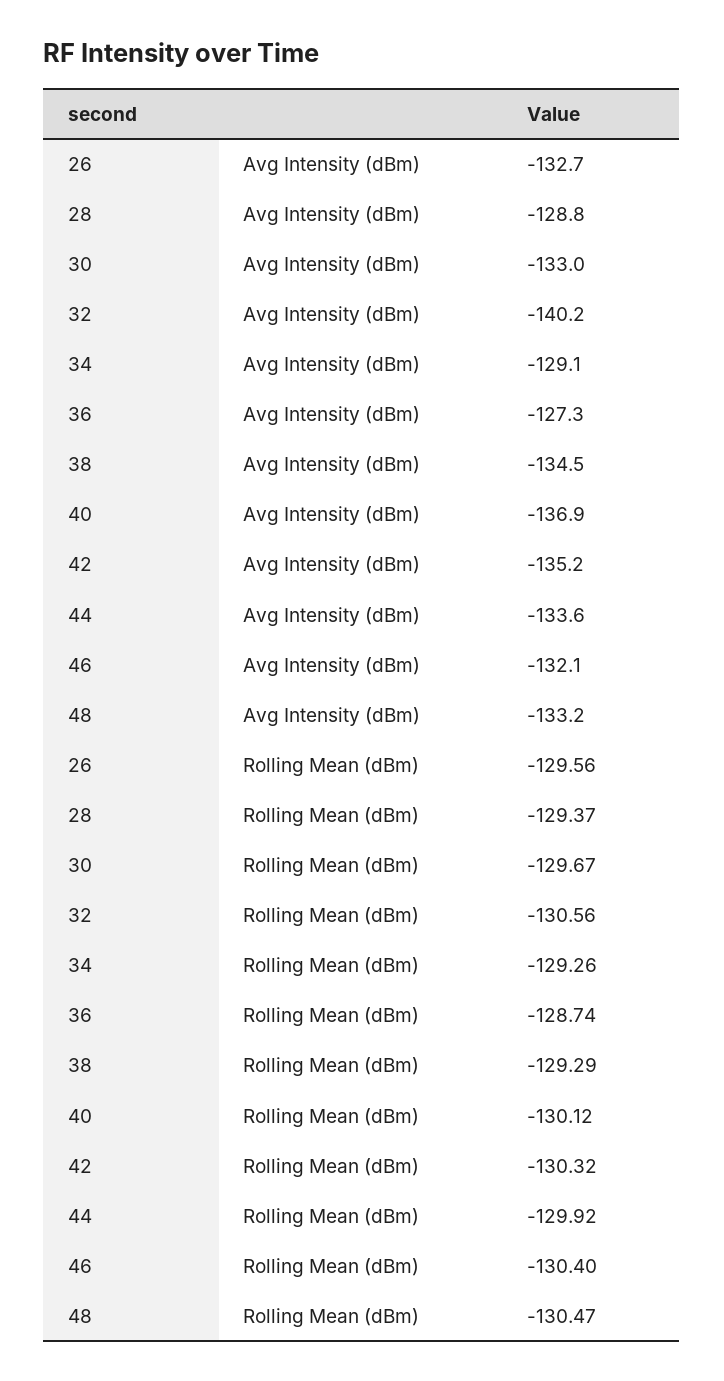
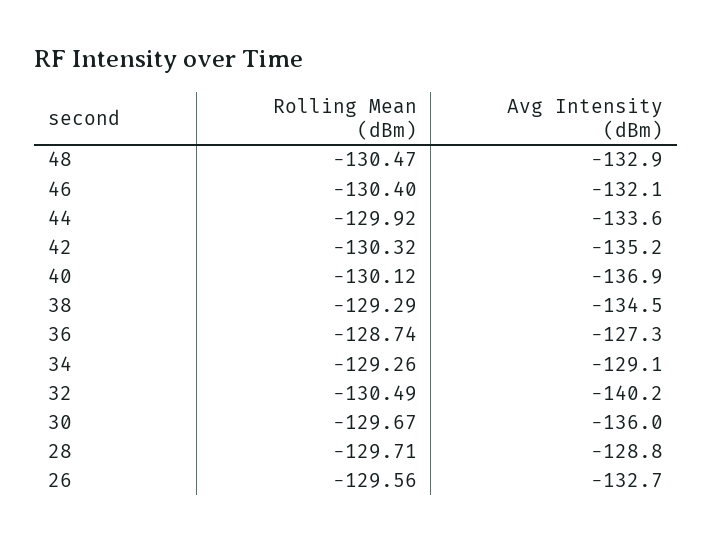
  {
    "26": {
      "Avg Intensity (dBm)": -132.7,
      "Rolling Mean (dBm)": -129.56
    },
    "28": {
      "Avg Intensity (dBm)": -128.8,
-     "Rolling Mean (dBm)": -129.37
+     "Rolling Mean (dBm)": -129.71
    },
    "30": {
-     "Avg Intensity (dBm)": -133,
+     "Avg Intensity (dBm)": -136,
      "Rolling Mean (dBm)": -129.67
    },
    "32": {
      "Avg Intensity (dBm)": -140.2,
-     "Rolling Mean (dBm)": -130.56
+     "Rolling Mean (dBm)": -130.49
    },
    "34": {
      "Avg Intensity (dBm)": -129.1,
      "Rolling Mean (dBm)": -129.26
    },
    "36": {
      "Avg Intensity (dBm)": -127.3,
      "Rolling Mean (dBm)": -128.74
    },
    "38": {
      "Avg Intensity (dBm)": -134.5,
      "Rolling Mean (dBm)": -129.29
    },
    "40": {
      "Avg Intensity (dBm)": -136.9,
      "Rolling Mean (dBm)": -130.12
    },
    "42": {
      "Avg Intensity (dBm)": -135.2,
      "Rolling Mean (dBm)": -130.32
    },
    "44": {
      "Avg Intensity (dBm)": -133.6,
      "Rolling Mean (dBm)": -129.92
    },
    "46": {
      "Avg Intensity (dBm)": -132.1,
      "Rolling Mean (dBm)": -130.4
    },
    "48": {
-     "Avg Intensity (dBm)": -133.2,
+     "Avg Intensity (dBm)": -132.9,
      "Rolling Mean (dBm)": -130.47
    }
  }

